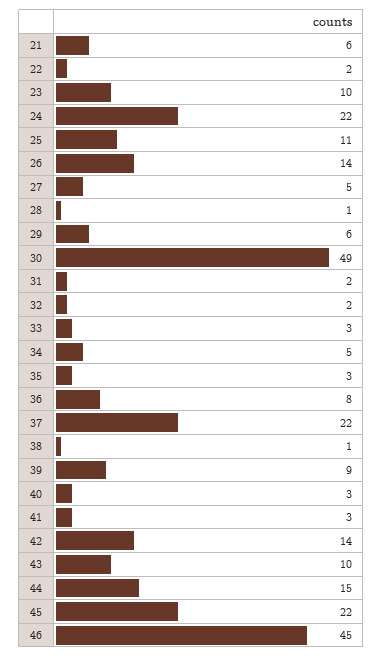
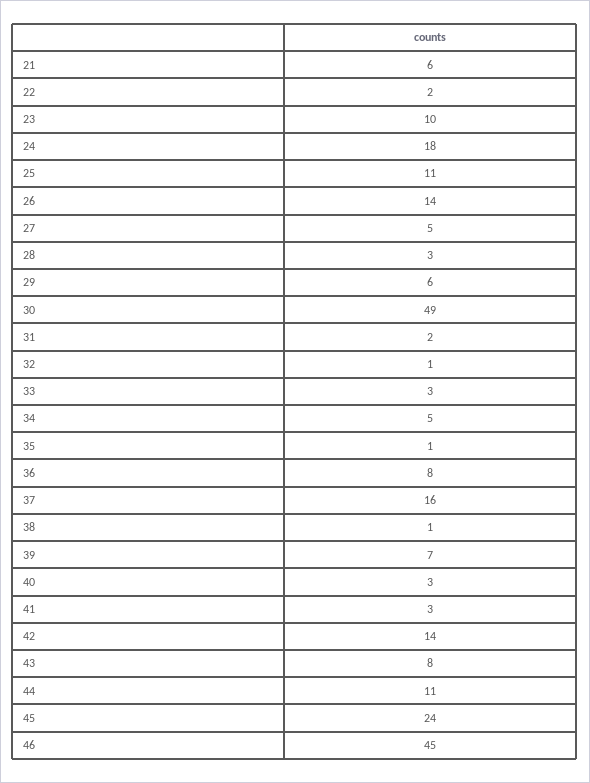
  {
    "21": 6,
    "22": 2,
    "23": 10,
-   "24": 22,
+   "24": 18,
    "25": 11,
    "26": 14,
    "27": 5,
-   "28": 1,
+   "28": 3,
    "29": 6,
    "30": 49,
    "31": 2,
-   "32": 2,
+   "32": 1,
    "33": 3,
    "34": 5,
-   "35": 3,
+   "35": 1,
    "36": 8,
-   "37": 22,
+   "37": 16,
    "38": 1,
-   "39": 9,
+   "39": 7,
    "40": 3,
    "41": 3,
    "42": 14,
-   "43": 10,
+   "43": 8,
-   "44": 15,
+   "44": 11,
-   "45": 22,
+   "45": 24,
    "46": 45
  }

